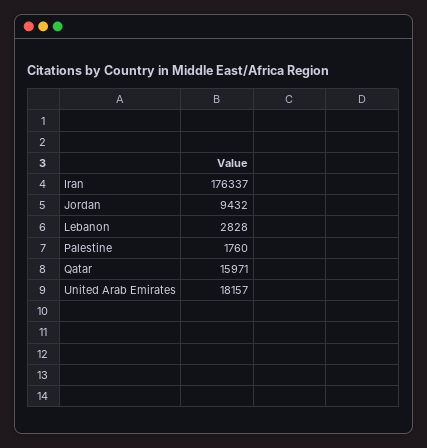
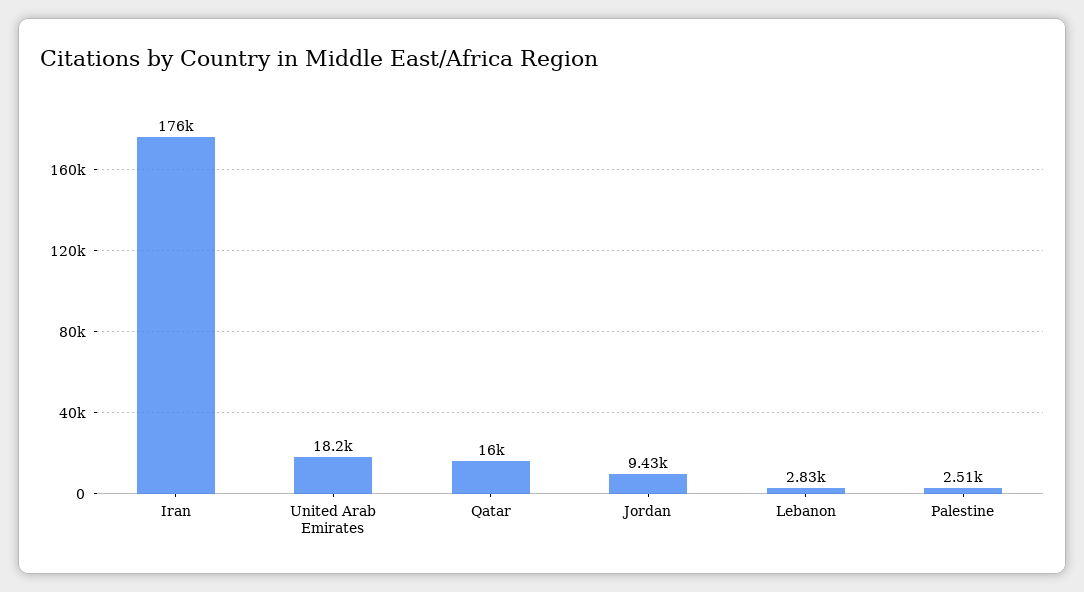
  {
    "Iran": 176337,
    "Jordan": 9432,
    "Lebanon": 2828,
-   "Palestine": 1760,
+   "Palestine": 2510,
    "Qatar": 15971,
    "United Arab Emirates": 18157
  }

